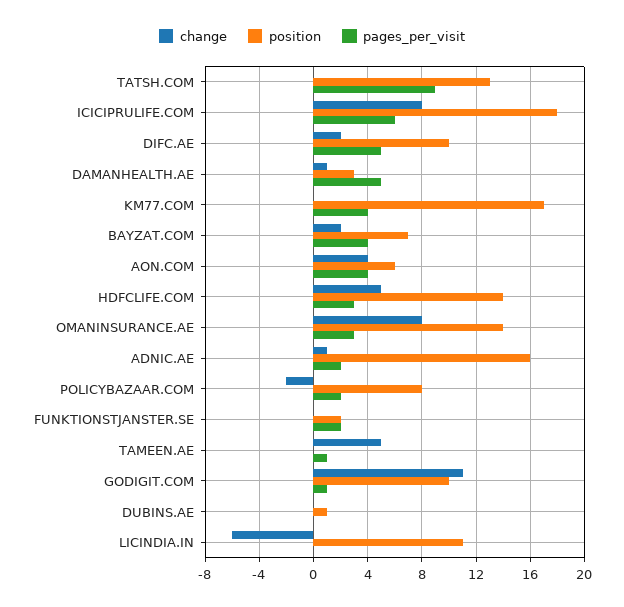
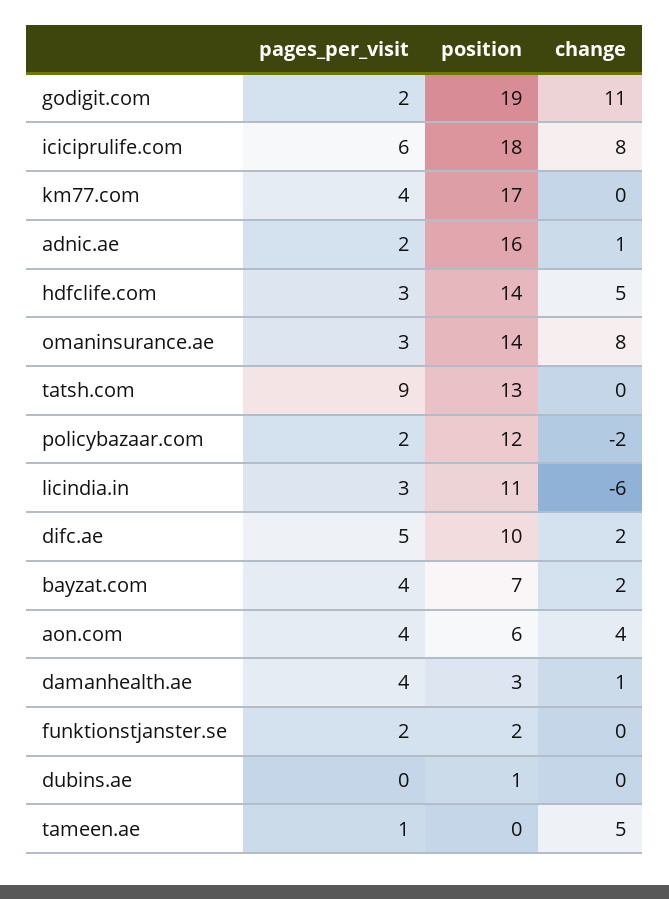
  {
    "change": {
      "TATSH.COM": 0,
      "ICICIPRULIFE.COM": 8,
      "DIFC.AE": 2,
      "DAMANHEALTH.AE": 1,
      "KM77.COM": 0,
      "BAYZAT.COM": 2,
      "AON.COM": 4,
      "HDFCLIFE.COM": 5,
      "OMANINSURANCE.AE": 8,
      "ADNIC.AE": 1,
      "POLICYBAZAAR.COM": -2,
      "FUNKTIONSTJANSTER.SE": 0,
      "TAMEEN.AE": 5,
      "GODIGIT.COM": 11,
      "DUBINS.AE": 0,
      "LICINDIA.IN": -6
    },
    "position": {
      "TATSH.COM": 13,
      "ICICIPRULIFE.COM": 18,
      "DIFC.AE": 10,
      "DAMANHEALTH.AE": 3,
      "KM77.COM": 17,
      "BAYZAT.COM": 7,
      "AON.COM": 6,
      "HDFCLIFE.COM": 14,
      "OMANINSURANCE.AE": 14,
      "ADNIC.AE": 16,
-     "POLICYBAZAAR.COM": 8,
+     "POLICYBAZAAR.COM": 12,
      "FUNKTIONSTJANSTER.SE": 2,
      "TAMEEN.AE": 0,
-     "GODIGIT.COM": 10,
+     "GODIGIT.COM": 19,
      "DUBINS.AE": 1,
      "LICINDIA.IN": 11
    },
    "pages_per_visit": {
      "TATSH.COM": 9,
      "ICICIPRULIFE.COM": 6,
      "DIFC.AE": 5,
-     "DAMANHEALTH.AE": 5,
+     "DAMANHEALTH.AE": 4,
      "KM77.COM": 4,
      "BAYZAT.COM": 4,
      "AON.COM": 4,
      "HDFCLIFE.COM": 3,
      "OMANINSURANCE.AE": 3,
      "ADNIC.AE": 2,
      "POLICYBAZAAR.COM": 2,
      "FUNKTIONSTJANSTER.SE": 2,
      "TAMEEN.AE": 1,
-     "GODIGIT.COM": 1,
+     "GODIGIT.COM": 2,
      "DUBINS.AE": 0,
-     "LICINDIA.IN": 0
+     "LICINDIA.IN": 3
    }
  }

